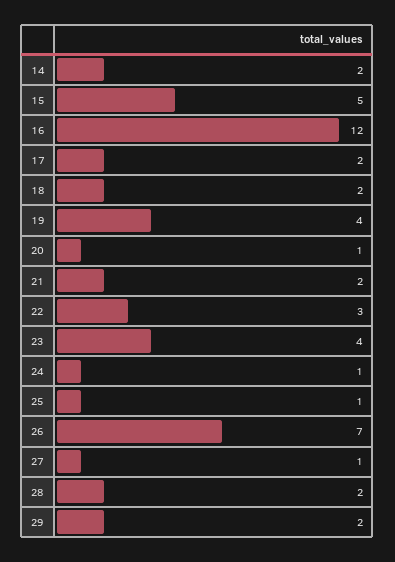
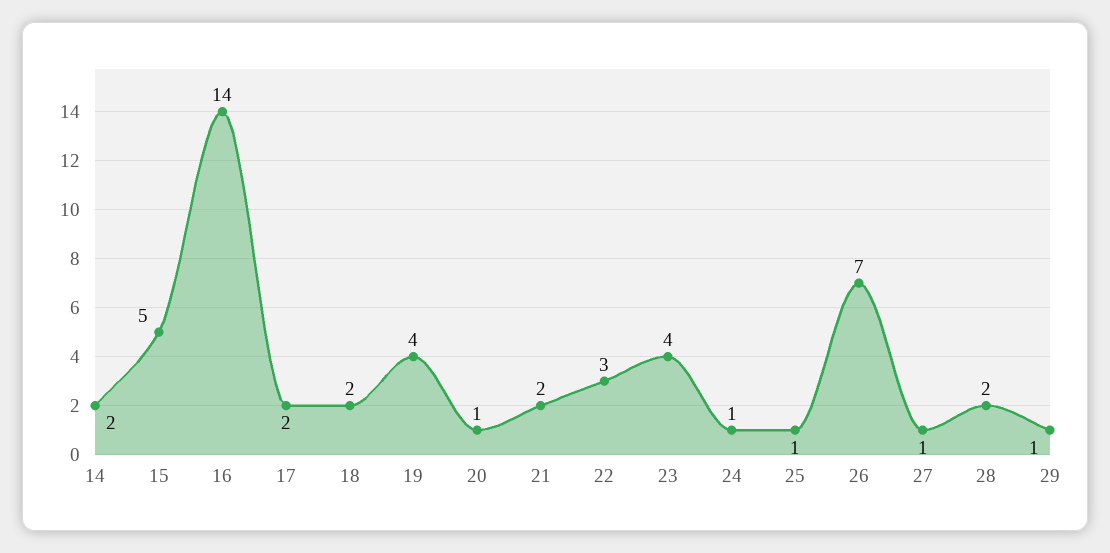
  {
    "14": 2,
    "15": 5,
-   "16": 12,
+   "16": 14,
    "17": 2,
    "18": 2,
    "19": 4,
    "20": 1,
    "21": 2,
    "22": 3,
    "23": 4,
    "24": 1,
    "25": 1,
    "26": 7,
    "27": 1,
    "28": 2,
-   "29": 2
+   "29": 1
  }

